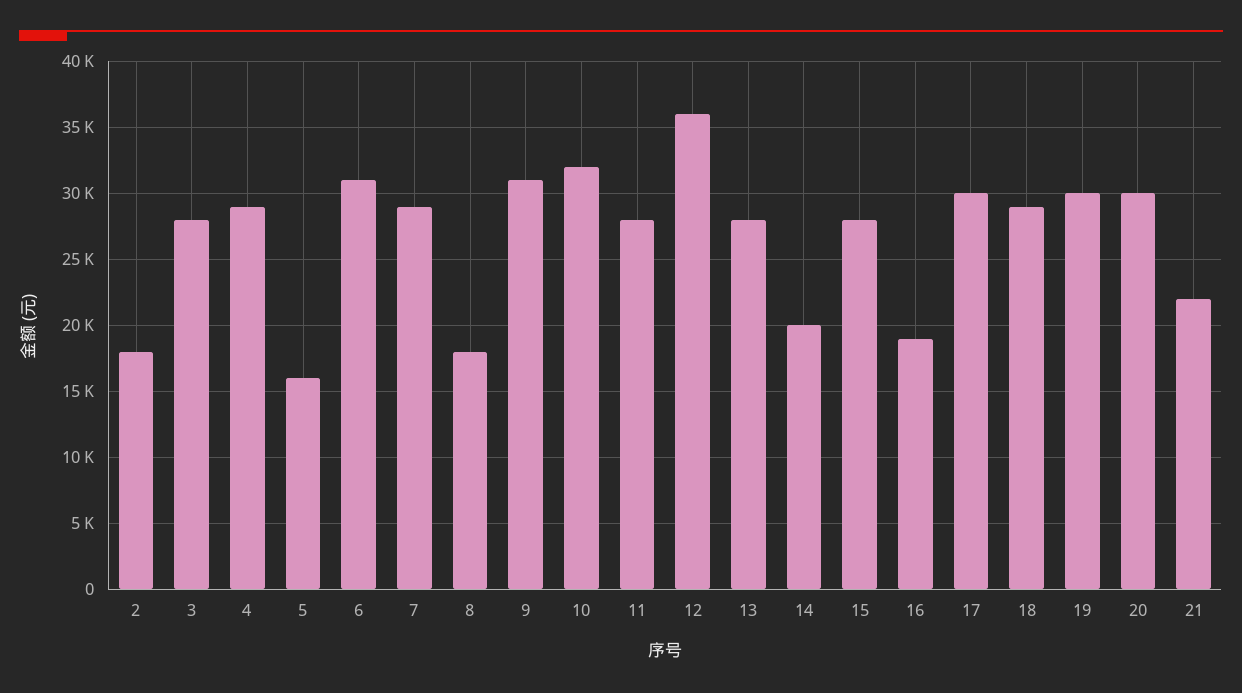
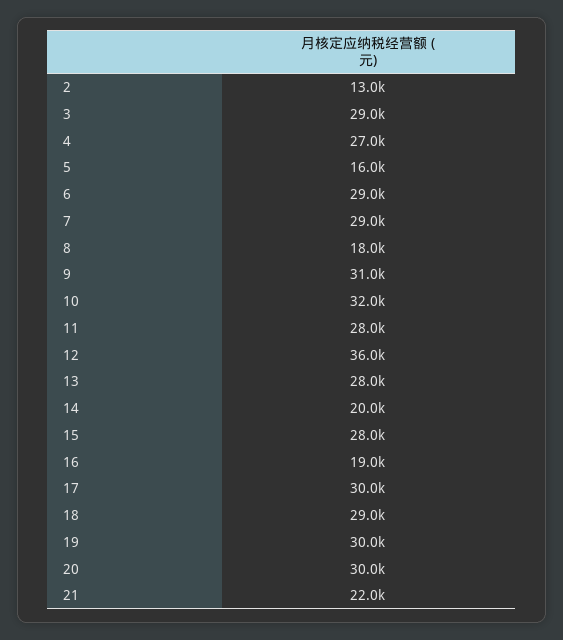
  {
-   "2": 18000,
+   "2": 13000,
-   "3": 28000,
+   "3": 29000,
-   "4": 29000,
+   "4": 27000,
    "5": 16000,
-   "6": 31000,
+   "6": 29000,
    "7": 29000,
    "8": 18000,
    "9": 31000,
    "10": 32000,
    "11": 28000,
    "12": 36000,
    "13": 28000,
    "14": 20000,
    "15": 28000,
    "16": 19000,
    "17": 30000,
    "18": 29000,
    "19": 30000,
    "20": 30000,
    "21": 22000
  }

